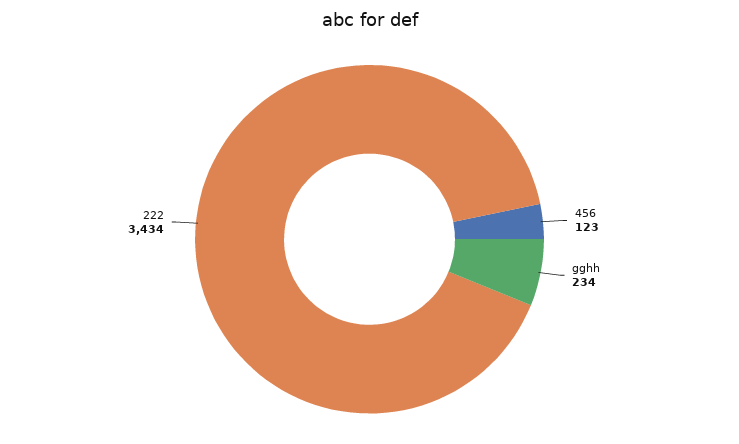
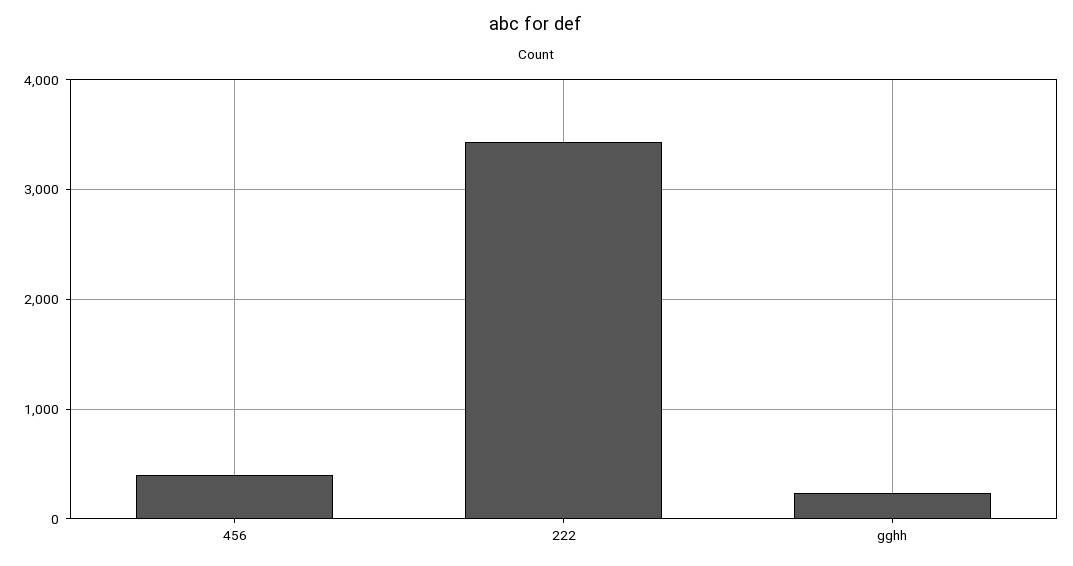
  {
-   "456": 123,
+   "456": 400,
    "gghh": 234,
    "222": 3434
  }

